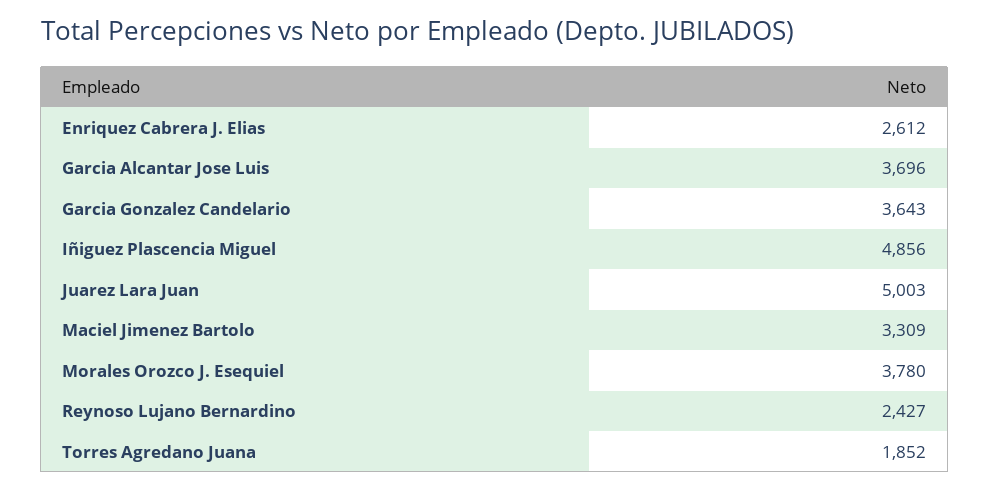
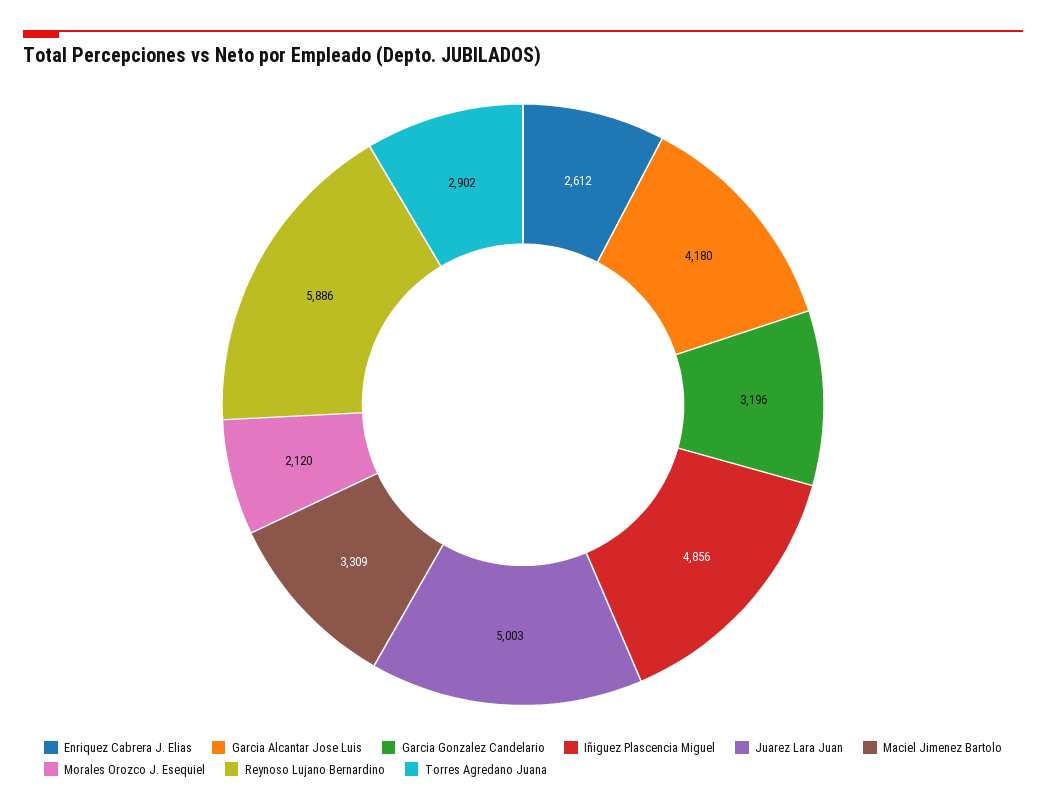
  {
    "Enriquez Cabrera J. Elias": 2612,
-   "Garcia Alcantar Jose Luis": 3696,
+   "Garcia Alcantar Jose Luis": 4180,
-   "Garcia Gonzalez Candelario": 3643,
+   "Garcia Gonzalez Candelario": 3196,
    "Iñiguez Plascencia Miguel": 4856,
    "Juarez Lara Juan": 5003,
    "Maciel Jimenez Bartolo": 3309,
-   "Morales Orozco J. Esequiel": 3780,
+   "Morales Orozco J. Esequiel": 2120,
-   "Reynoso Lujano Bernardino": 2427,
+   "Reynoso Lujano Bernardino": 5886,
-   "Torres Agredano Juana": 1852
+   "Torres Agredano Juana": 2902
  }

